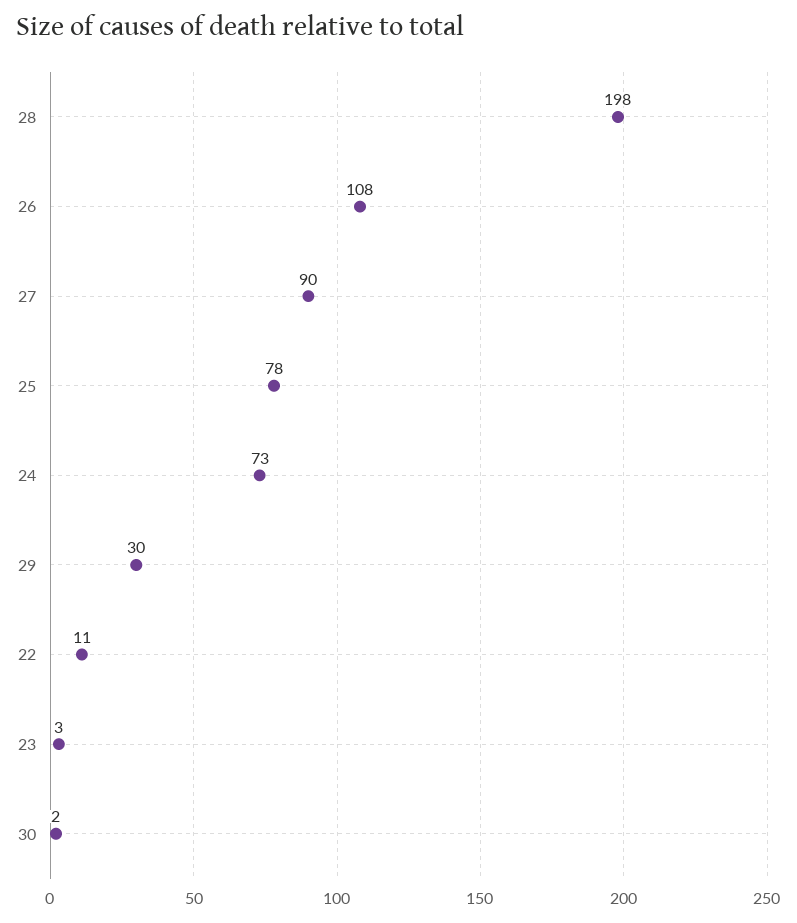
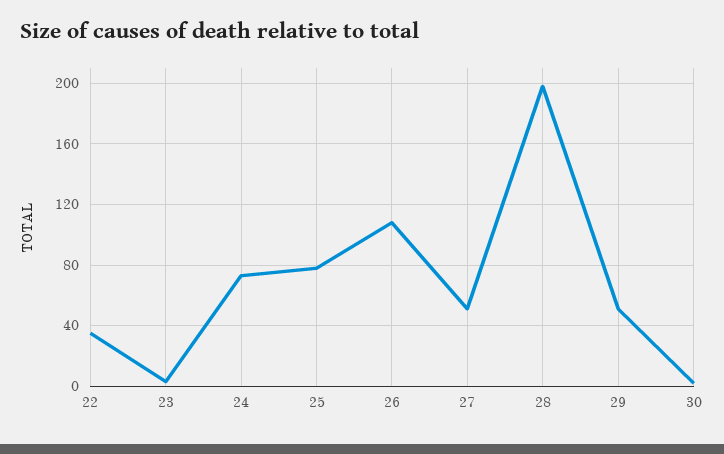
  {
    "28": 198,
    "26": 108,
-   "27": 90,
+   "27": 50,
    "25": 78,
    "24": 73,
-   "29": 30,
+   "29": 50,
-   "22": 11,
+   "22": 35,
    "23": 3,
    "30": 2
  }

